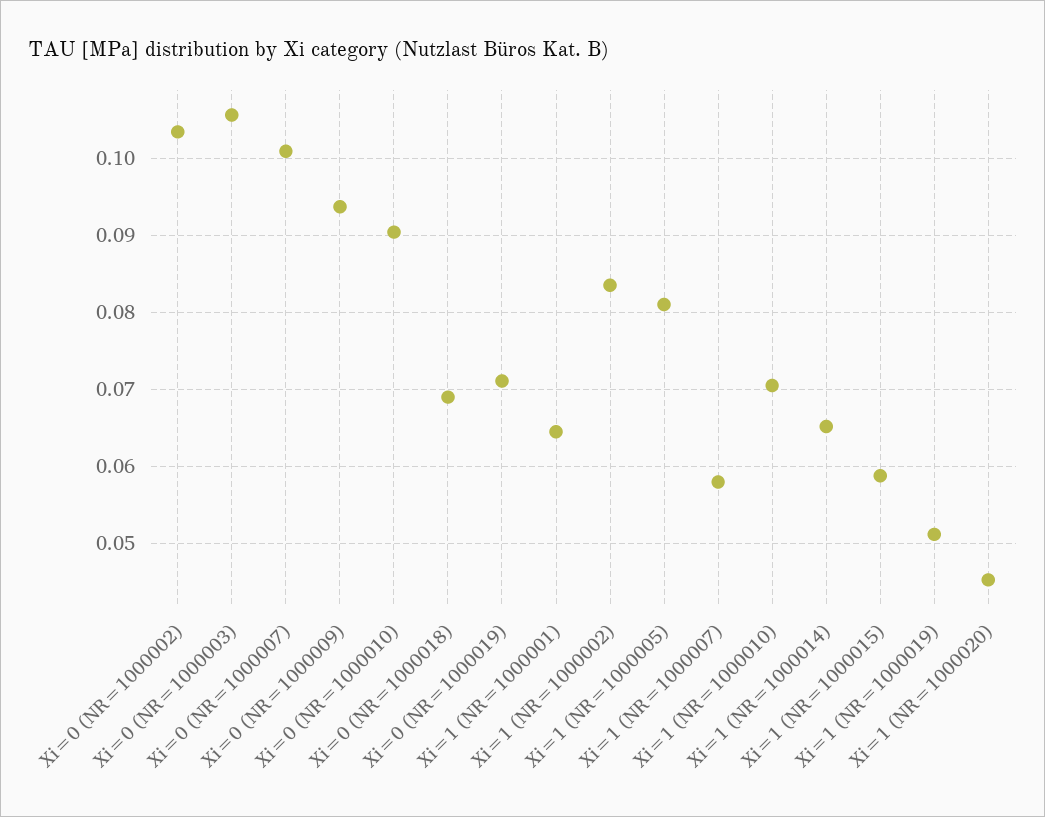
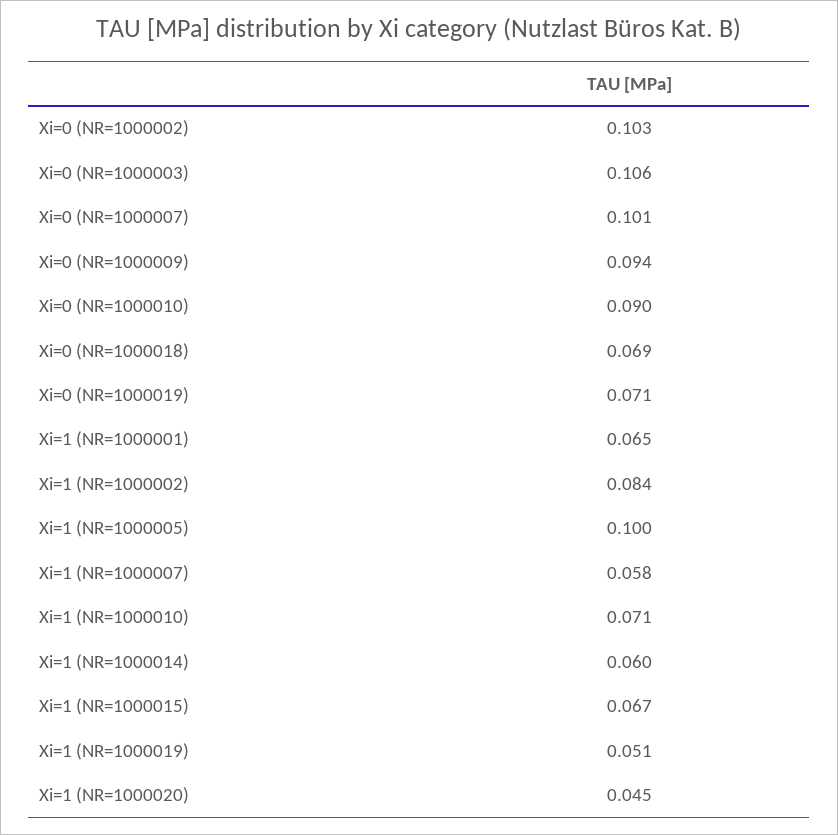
  {
    "Xi=0 (NR=1000002)": 0.103,
    "Xi=0 (NR=1000003)": 0.106,
    "Xi=0 (NR=1000007)": 0.101,
    "Xi=0 (NR=1000009)": 0.094,
    "Xi=0 (NR=1000010)": 0.09,
    "Xi=0 (NR=1000018)": 0.069,
    "Xi=0 (NR=1000019)": 0.071,
    "Xi=1 (NR=1000001)": 0.065,
    "Xi=1 (NR=1000002)": 0.084,
-   "Xi=1 (NR=1000005)": 0.081,
+   "Xi=1 (NR=1000005)": 0.1,
    "Xi=1 (NR=1000007)": 0.058,
    "Xi=1 (NR=1000010)": 0.071,
-   "Xi=1 (NR=1000014)": 0.065,
+   "Xi=1 (NR=1000014)": 0.06,
-   "Xi=1 (NR=1000015)": 0.059,
+   "Xi=1 (NR=1000015)": 0.067,
    "Xi=1 (NR=1000019)": 0.051,
    "Xi=1 (NR=1000020)": 0.045
  }

